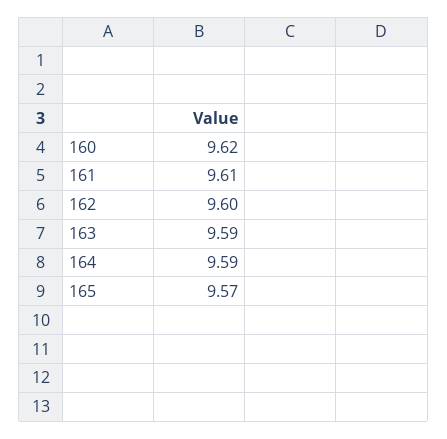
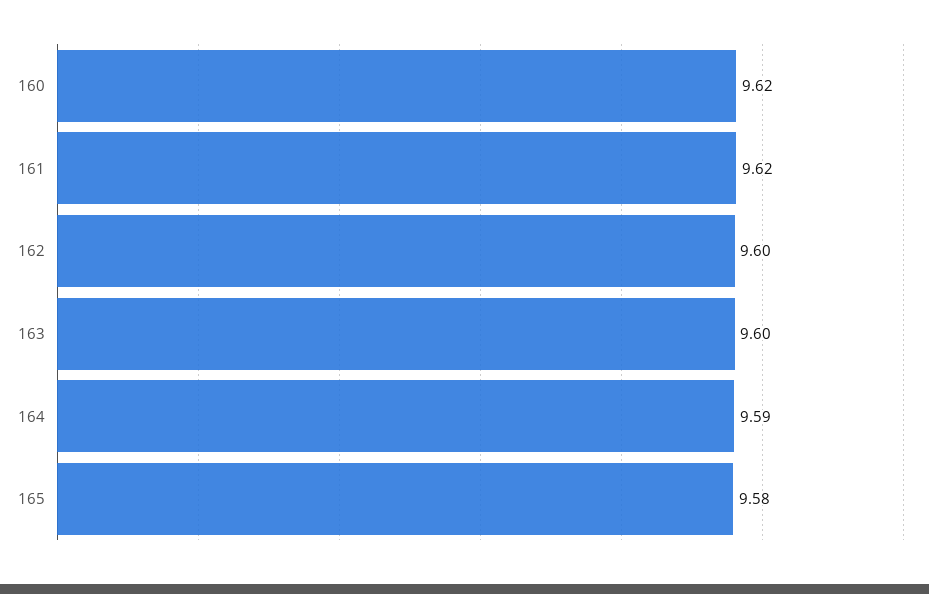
  {
    "160": 9.62,
-   "161": 9.61,
+   "161": 9.62,
    "162": 9.6,
-   "163": 9.59,
+   "163": 9.6,
    "164": 9.59,
-   "165": 9.57
+   "165": 9.58
  }

